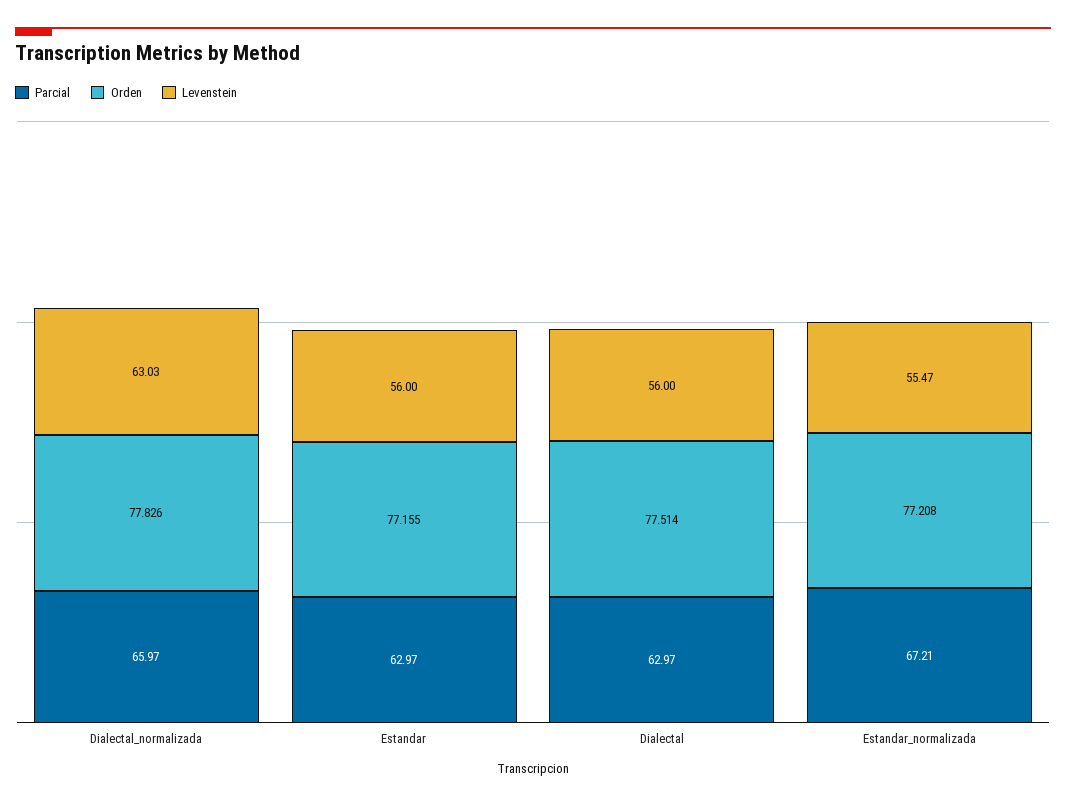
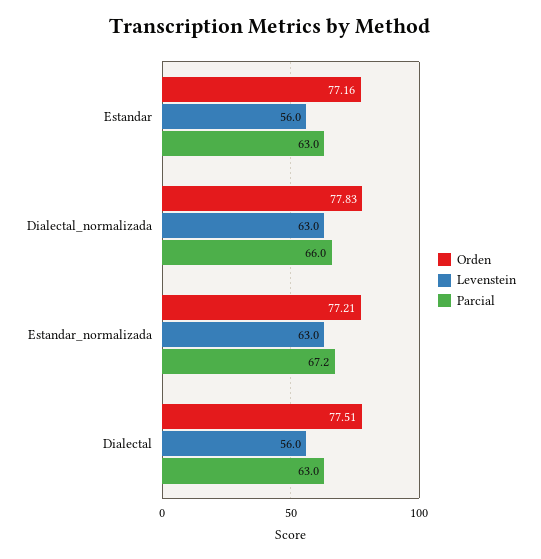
  {
    "Parcial": {
      "Dialectal_normalizada": 65.97,
      "Estandar": 62.97,
      "Dialectal": 62.97,
      "Estandar_normalizada": 67.21
    },
    "Orden": {
      "Dialectal_normalizada": 77.826,
      "Estandar": 77.155,
      "Dialectal": 77.514,
      "Estandar_normalizada": 77.208
    },
    "Levenstein": {
      "Dialectal_normalizada": 63.03,
      "Estandar": 56,
      "Dialectal": 56,
-     "Estandar_normalizada": 55.47
+     "Estandar_normalizada": 63
    }
  }

